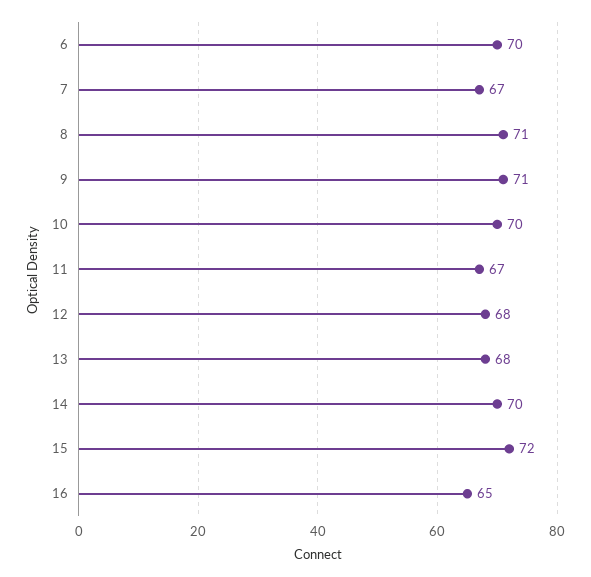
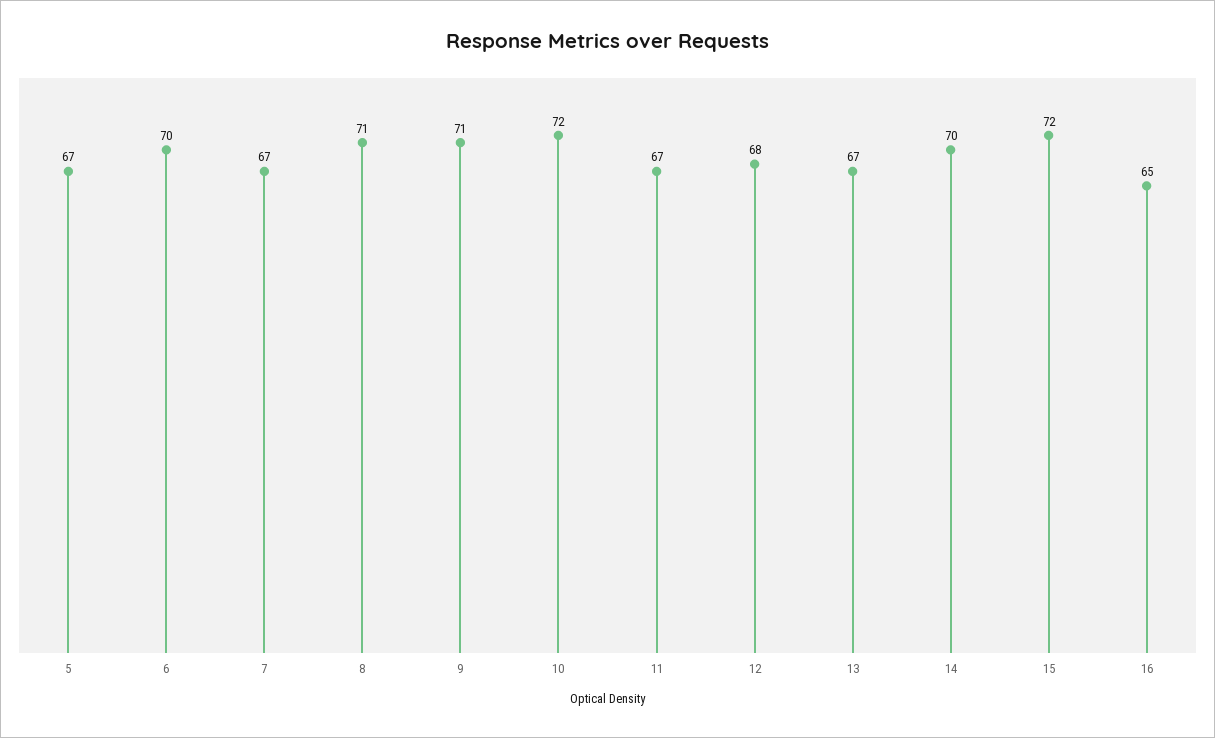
  {
    "6": 70,
    "7": 67,
    "8": 71,
    "9": 71,
-   "10": 70,
+   "10": 72,
    "11": 67,
    "12": 68,
-   "13": 68,
+   "13": 67,
    "14": 70,
    "15": 72,
-   "16": 65
+   "16": 65,
+   "5": 67
  }

